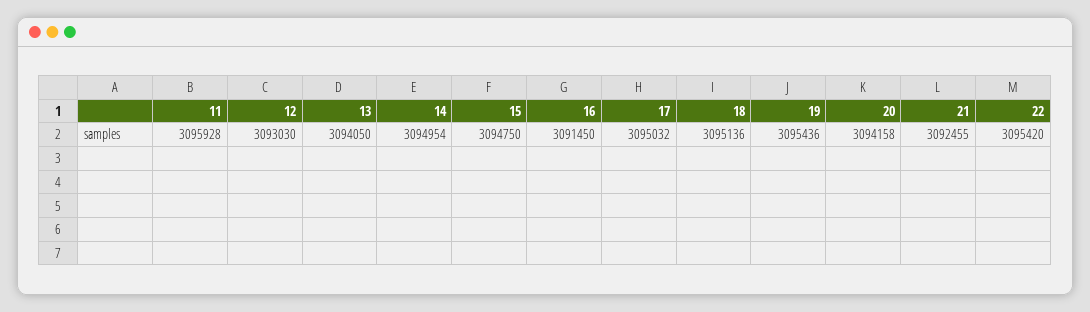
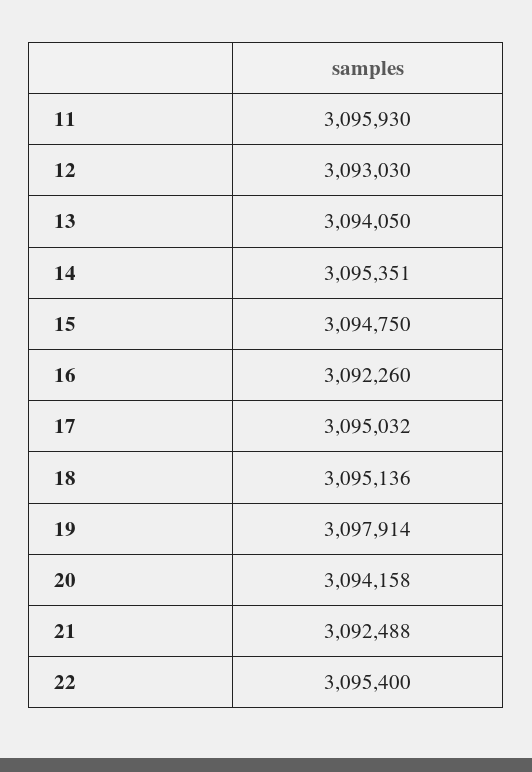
  {
-   "11": 3095928,
+   "11": 3095930,
    "12": 3093030,
    "13": 3094050,
-   "14": 3094954,
+   "14": 3095351,
    "15": 3094750,
-   "16": 3091450,
+   "16": 3092260,
    "17": 3095032,
    "18": 3095136,
-   "19": 3095436,
+   "19": 3097914,
    "20": 3094158,
-   "21": 3092455,
+   "21": 3092488,
-   "22": 3095420
+   "22": 3095400
  }

